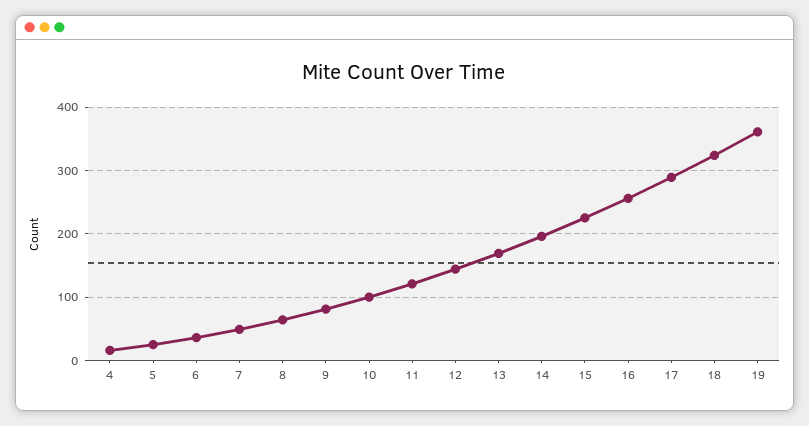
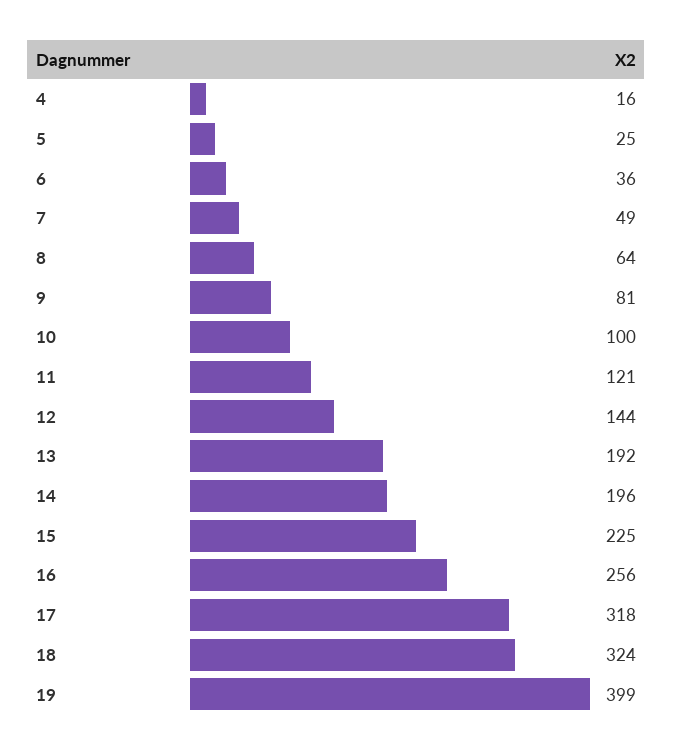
  {
    "4": 16,
    "5": 25,
    "6": 36,
    "7": 49,
    "8": 64,
    "9": 81,
    "10": 100,
    "11": 121,
    "12": 144,
-   "13": 170,
+   "13": 192,
    "14": 196,
    "15": 225,
    "16": 256,
-   "17": 290,
+   "17": 318,
    "18": 324,
-   "19": 360
+   "19": 399
  }

